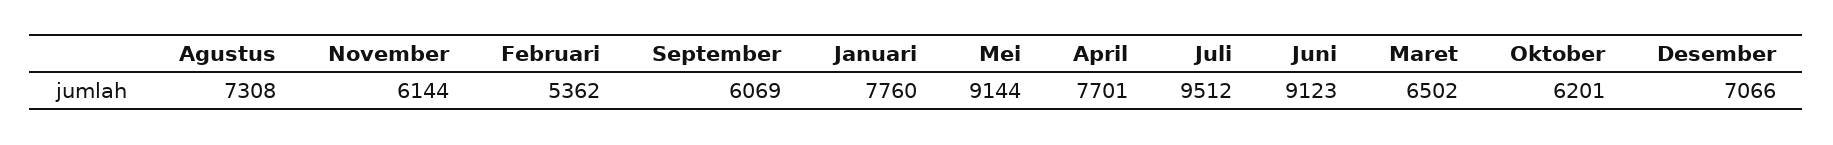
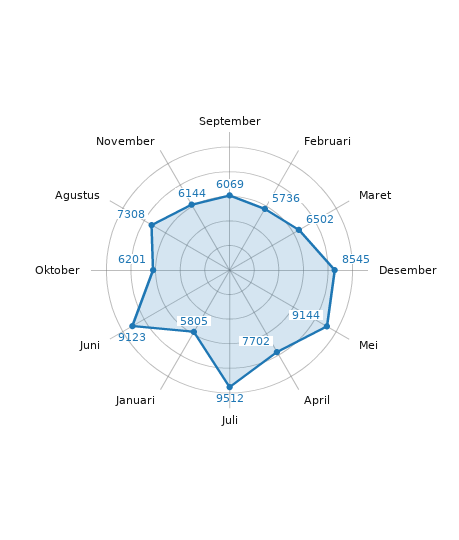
  {
    "Agustus": 7308,
    "November": 6144,
-   "Februari": 5362,
+   "Februari": 5736,
    "September": 6069,
-   "Januari": 7760,
+   "Januari": 5805,
    "Mei": 9144,
-   "April": 7701,
+   "April": 7702,
    "Juli": 9512,
    "Juni": 9123,
    "Maret": 6502,
    "Oktober": 6201,
-   "Desember": 7066
+   "Desember": 8545
  }

